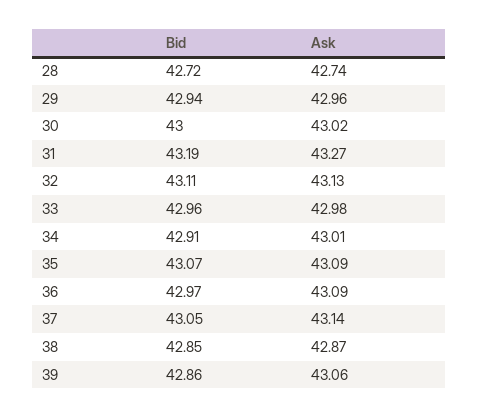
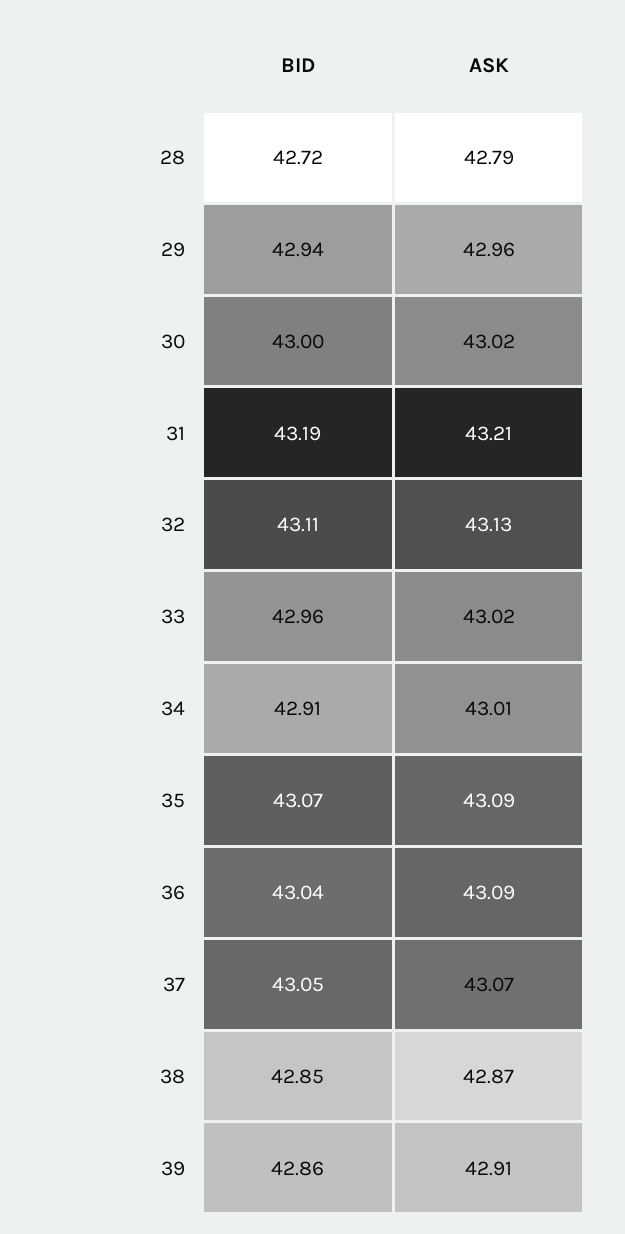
  {
    "Bid": {
      "28": 42.72,
      "29": 42.94,
      "30": 43,
      "31": 43.19,
      "32": 43.11,
      "33": 42.96,
      "34": 42.91,
      "35": 43.07,
-     "36": 42.97,
+     "36": 43.04,
      "37": 43.05,
      "38": 42.85,
      "39": 42.86
    },
    "Ask": {
-     "28": 42.74,
+     "28": 42.79,
      "29": 42.96,
      "30": 43.02,
-     "31": 43.27,
+     "31": 43.21,
      "32": 43.13,
-     "33": 42.98,
+     "33": 43.02,
      "34": 43.01,
      "35": 43.09,
      "36": 43.09,
-     "37": 43.14,
+     "37": 43.07,
      "38": 42.87,
-     "39": 43.06
+     "39": 42.91
    }
  }

